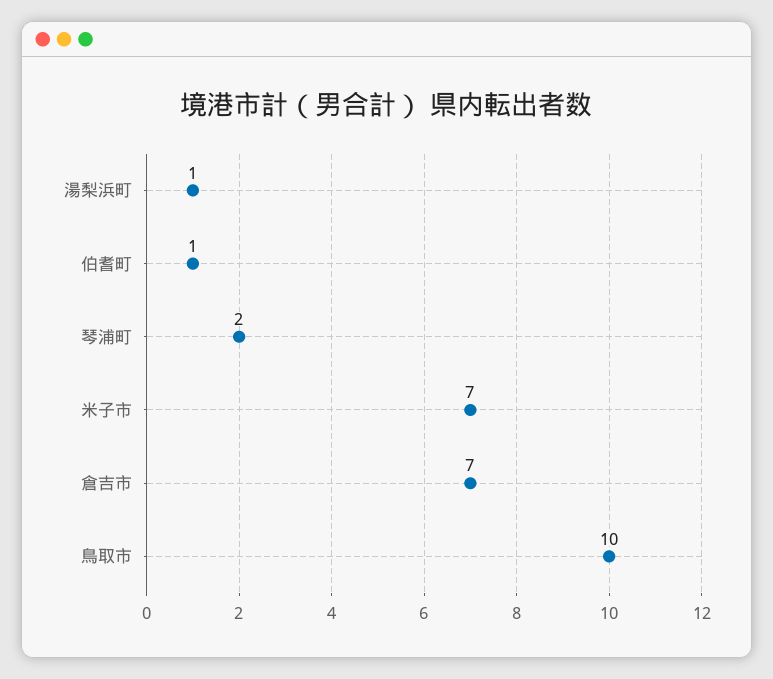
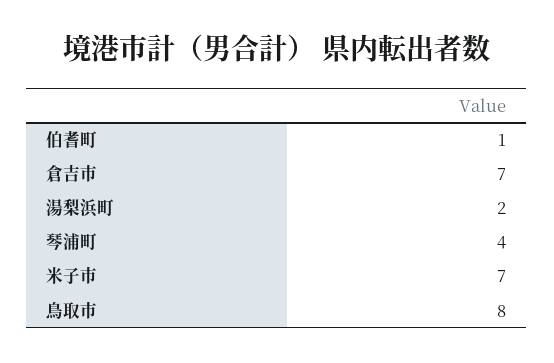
  {
-   "湯梨浜町": 1,
+   "湯梨浜町": 2,
    "伯耆町": 1,
-   "琴浦町": 2,
+   "琴浦町": 4,
    "米子市": 7,
    "倉吉市": 7,
-   "鳥取市": 10
+   "鳥取市": 8
  }

